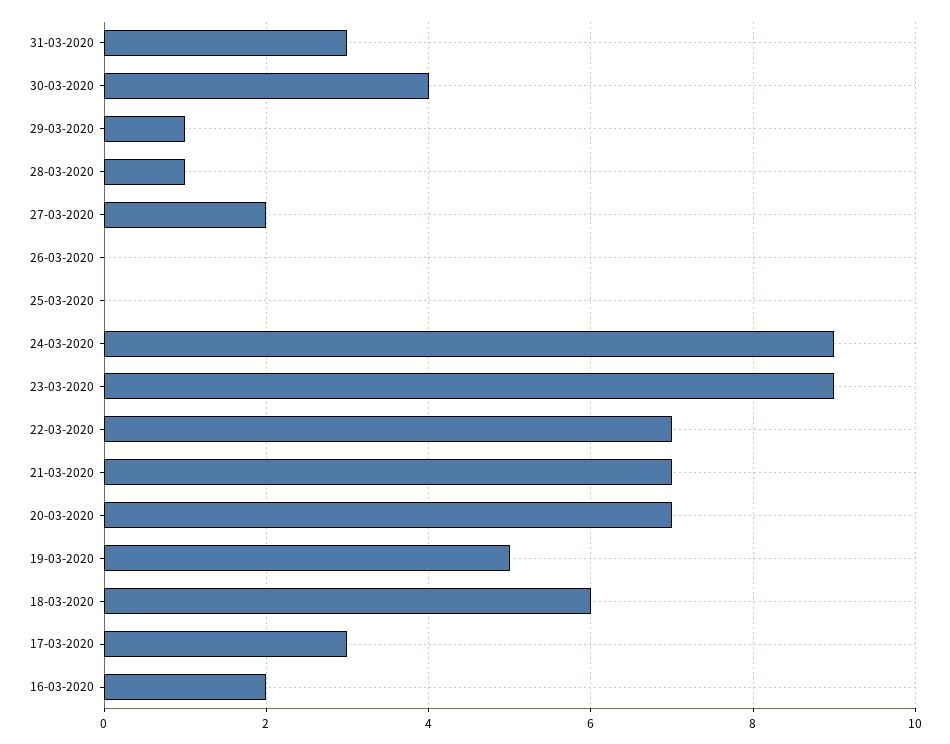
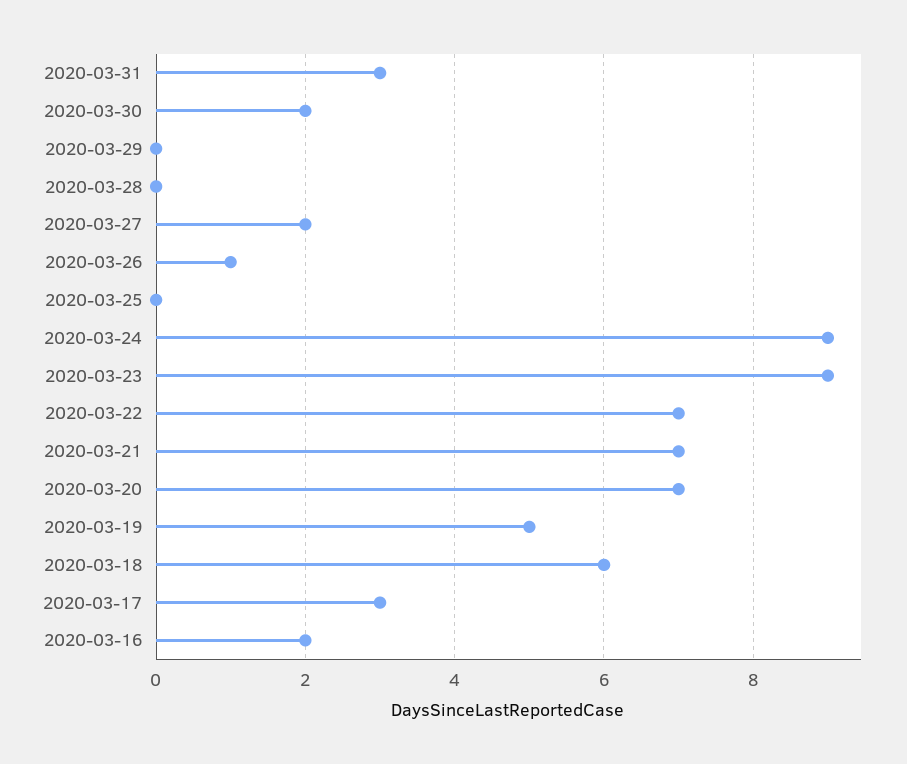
  {
    "31-03-2020": 3,
-   "30-03-2020": 4,
+   "30-03-2020": 2,
-   "29-03-2020": 1,
+   "29-03-2020": 0,
-   "28-03-2020": 1,
+   "28-03-2020": 0,
    "27-03-2020": 2,
-   "26-03-2020": 0,
+   "26-03-2020": 1,
    "25-03-2020": 0,
    "24-03-2020": 9,
    "23-03-2020": 9,
    "22-03-2020": 7,
    "21-03-2020": 7,
    "20-03-2020": 7,
    "19-03-2020": 5,
    "18-03-2020": 6,
    "17-03-2020": 3,
    "16-03-2020": 2
  }

